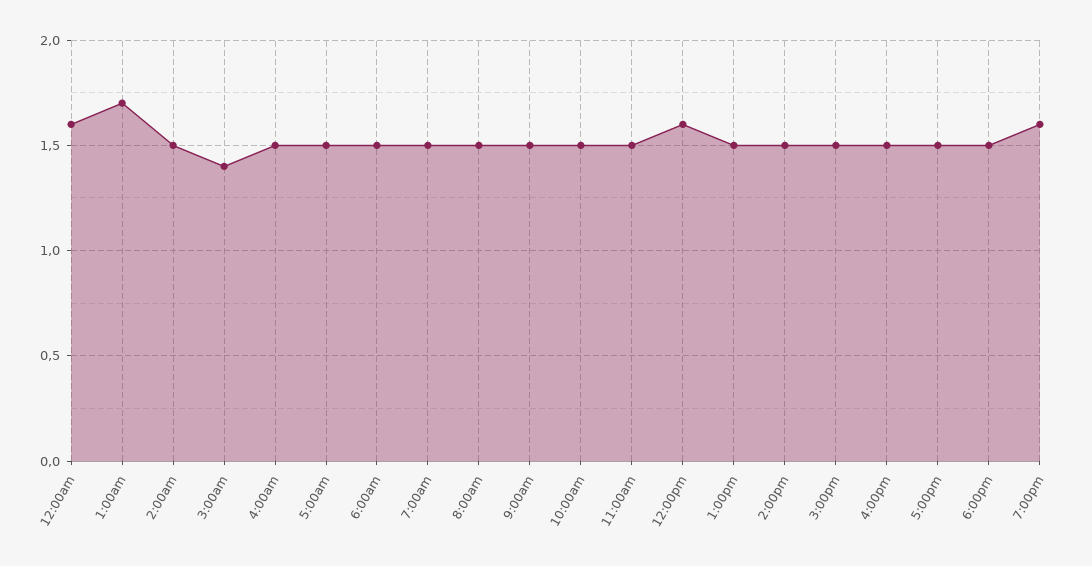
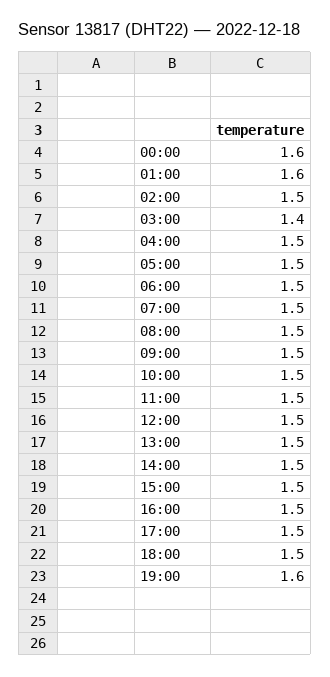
  {
    "12:00am": 1.6,
-   "1:00am": 1.7,
+   "1:00am": 1.6,
    "2:00am": 1.5,
    "3:00am": 1.4,
    "4:00am": 1.5,
    "5:00am": 1.5,
    "6:00am": 1.5,
    "7:00am": 1.5,
    "8:00am": 1.5,
    "9:00am": 1.5,
    "10:00am": 1.5,
    "11:00am": 1.5,
-   "12:00pm": 1.6,
+   "12:00pm": 1.5,
    "1:00pm": 1.5,
    "2:00pm": 1.5,
    "3:00pm": 1.5,
    "4:00pm": 1.5,
    "5:00pm": 1.5,
    "6:00pm": 1.5,
    "7:00pm": 1.6
  }

